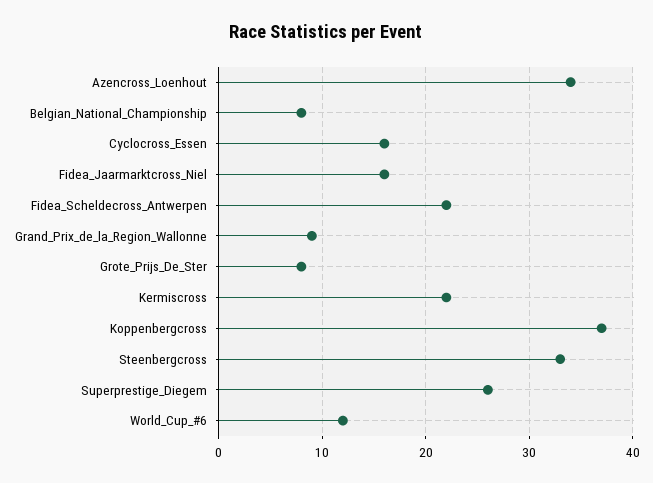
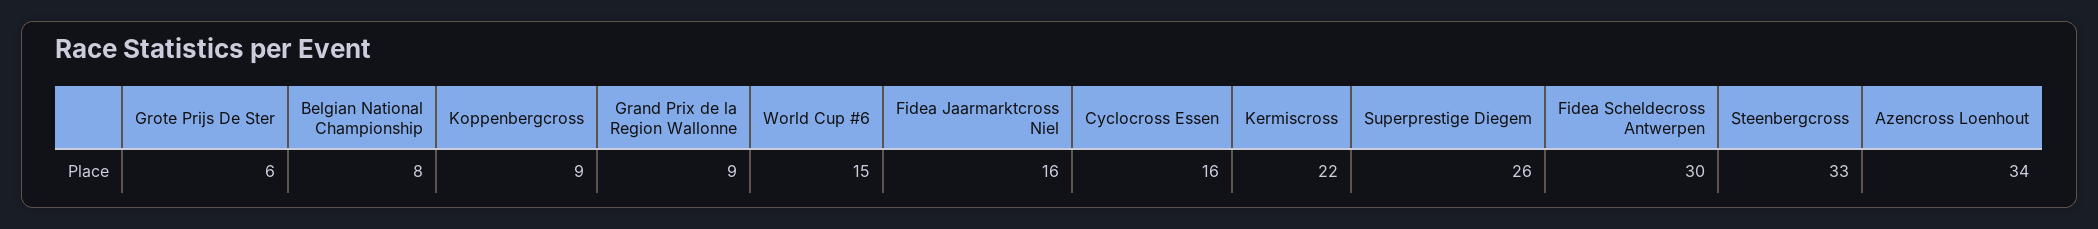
  {
    "Azencross_Loenhout": 34,
    "Belgian_National_Championship": 8,
    "Cyclocross_Essen": 16,
    "Fidea_Jaarmarktcross_Niel": 16,
-   "Fidea_Scheldecross_Antwerpen": 22,
+   "Fidea_Scheldecross_Antwerpen": 30,
    "Grand_Prix_de_la_Region_Wallonne": 9,
-   "Grote_Prijs_De_Ster": 8,
+   "Grote_Prijs_De_Ster": 6,
    "Kermiscross": 22,
-   "Koppenbergcross": 37,
+   "Koppenbergcross": 9,
    "Steenbergcross": 33,
    "Superprestige_Diegem": 26,
-   "World_Cup_#6": 12
+   "World_Cup_#6": 15
  }

